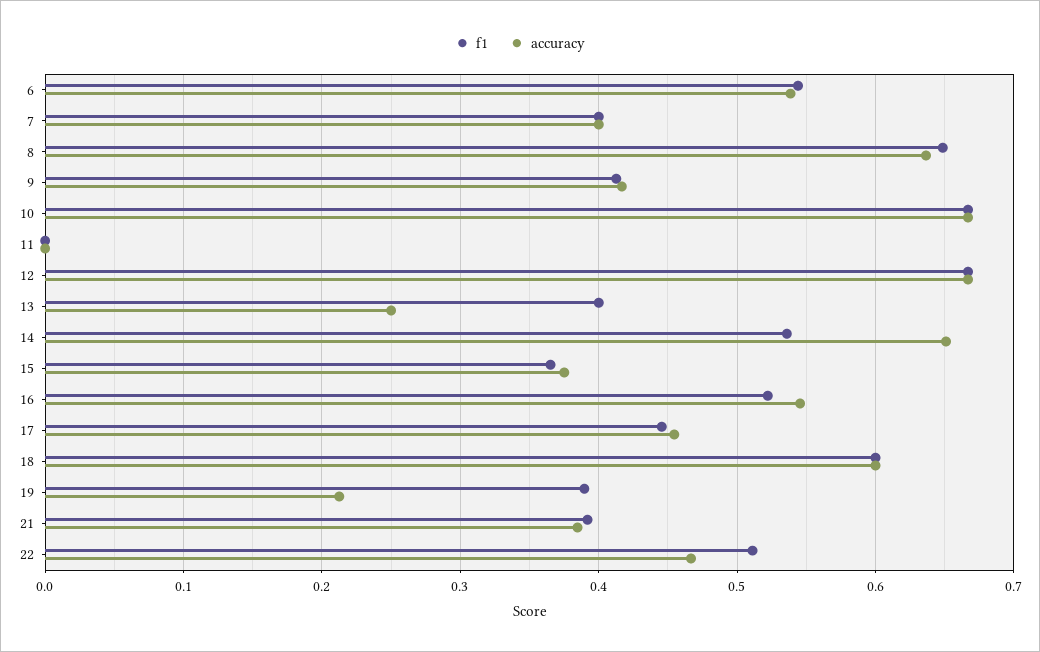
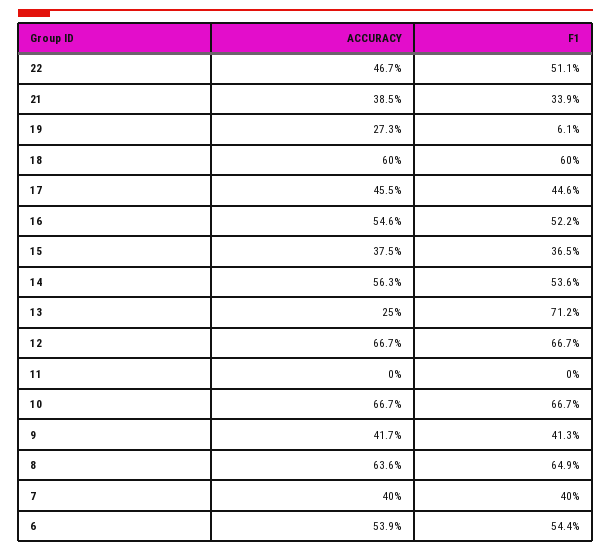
  {
    "f1": {
      "6": 0.544,
      "7": 0.4,
      "8": 0.649,
      "9": 0.413,
      "10": 0.667,
      "11": 0,
      "12": 0.667,
-     "13": 0.4,
+     "13": 0.712,
      "14": 0.536,
      "15": 0.365,
      "16": 0.522,
      "17": 0.446,
      "18": 0.6,
-     "19": 0.39,
+     "19": 0.061,
-     "21": 0.39,
+     "21": 0.339,
      "22": 0.511
    },
    "accuracy": {
      "6": 0.539,
      "7": 0.4,
      "8": 0.636,
      "9": 0.417,
      "10": 0.667,
      "11": 0,
      "12": 0.667,
      "13": 0.25,
-     "14": 0.65,
+     "14": 0.563,
      "15": 0.375,
      "16": 0.546,
      "17": 0.455,
      "18": 0.6,
-     "19": 0.21,
+     "19": 0.273,
      "21": 0.385,
      "22": 0.467
    }
  }

